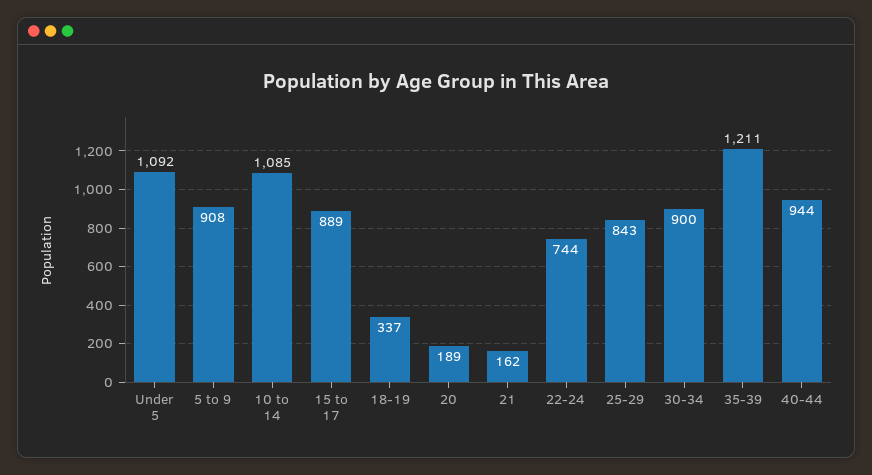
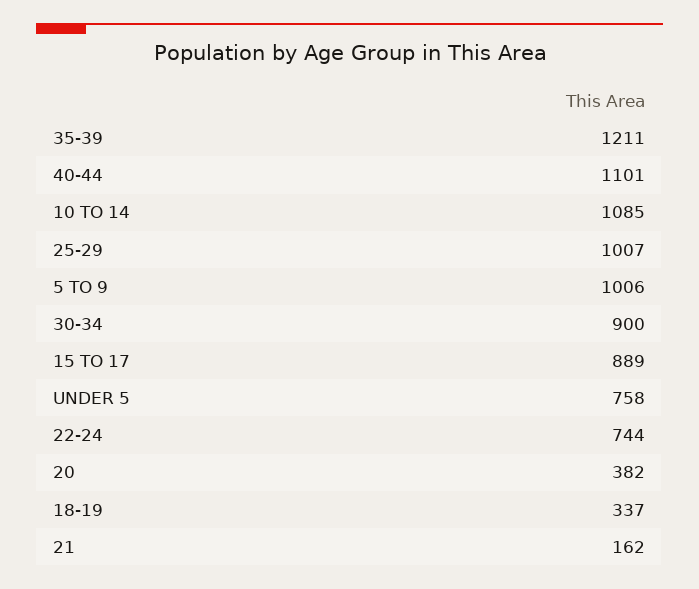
  {
-   "Under 5": 1092,
+   "Under 5": 758,
-   "5 to 9": 908,
+   "5 to 9": 1006,
    "10 to 14": 1085,
    "15 to 17": 889,
    "18-19": 337,
-   "20": 189,
+   "20": 382,
    "21": 162,
    "22-24": 744,
-   "25-29": 843,
+   "25-29": 1007,
    "30-34": 900,
    "35-39": 1211,
-   "40-44": 944
+   "40-44": 1101
  }

